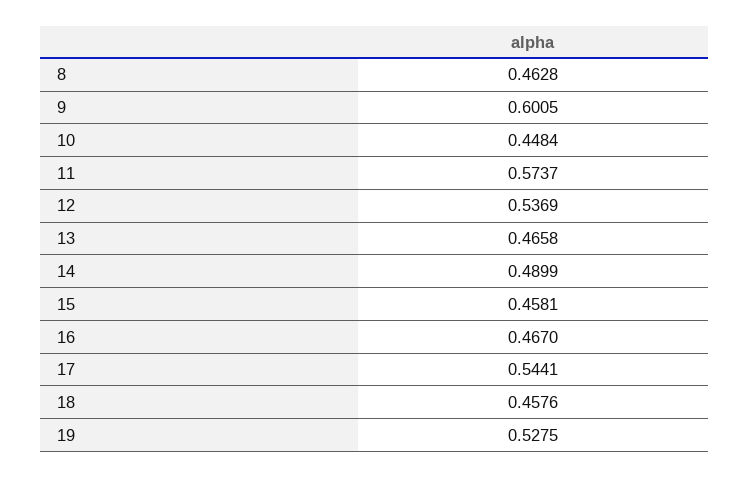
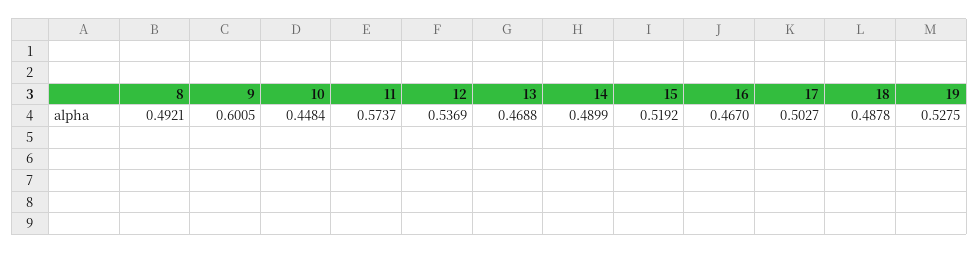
  {
-   "8": 0.4628,
+   "8": 0.4921,
    "9": 0.6005,
    "10": 0.4484,
    "11": 0.5737,
    "12": 0.5369,
-   "13": 0.4658,
+   "13": 0.4688,
    "14": 0.4899,
-   "15": 0.4581,
+   "15": 0.5192,
    "16": 0.467,
-   "17": 0.5441,
+   "17": 0.5027,
-   "18": 0.4576,
+   "18": 0.4878,
    "19": 0.5275
  }

